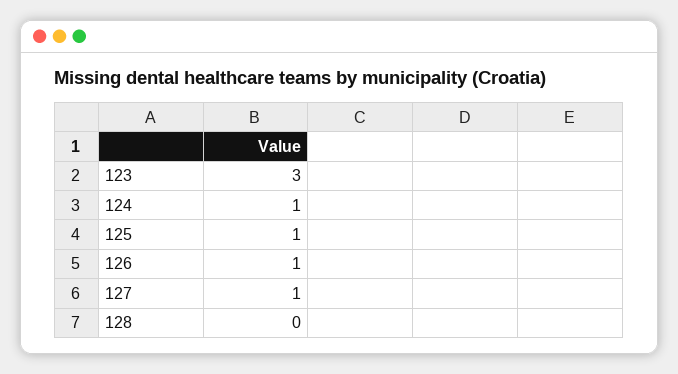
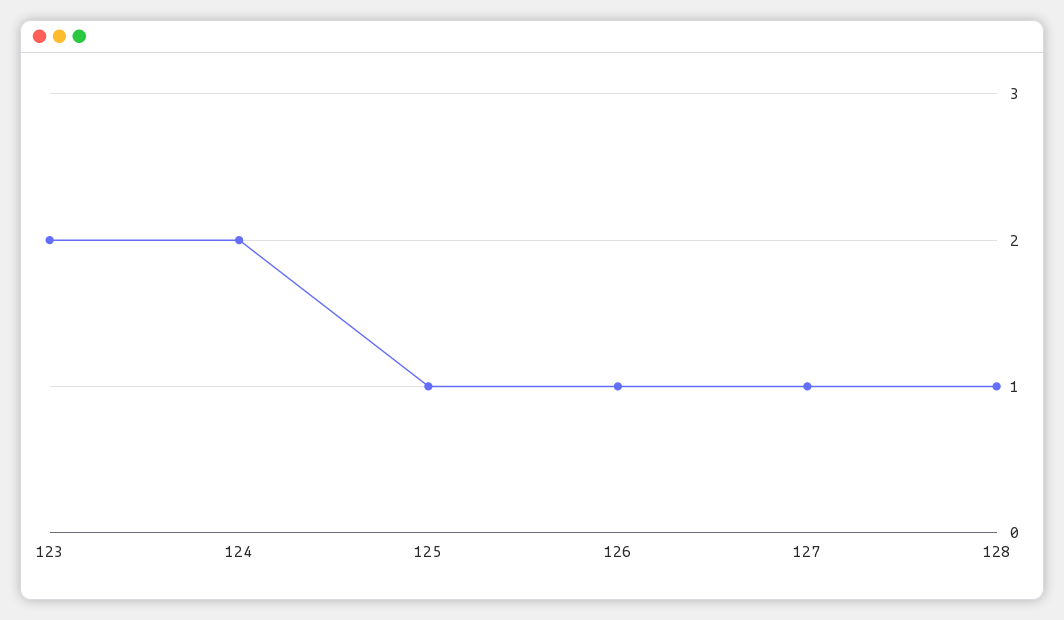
  {
-   "123": 3,
+   "123": 2,
-   "124": 1,
+   "124": 2,
    "125": 1,
    "126": 1,
    "127": 1,
-   "128": 0
+   "128": 1
  }

